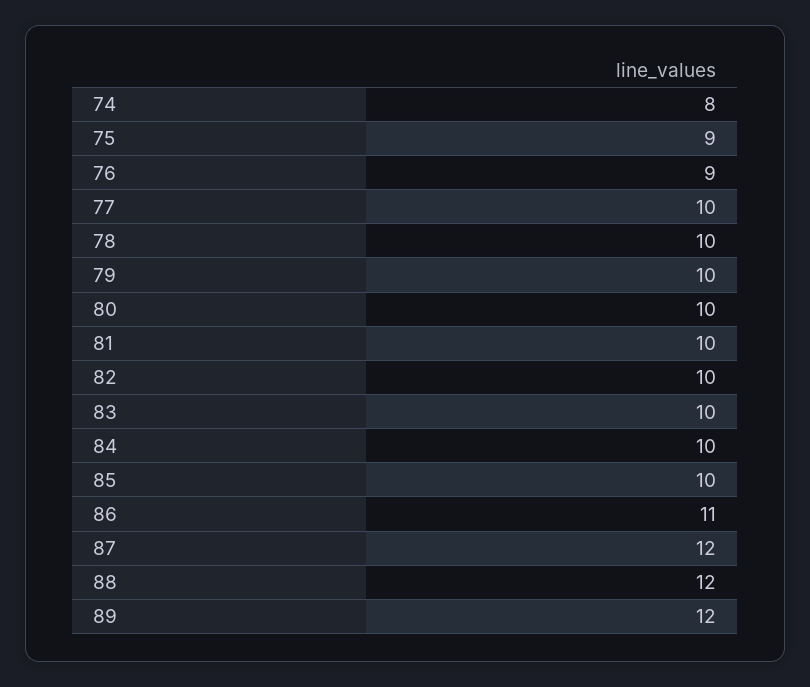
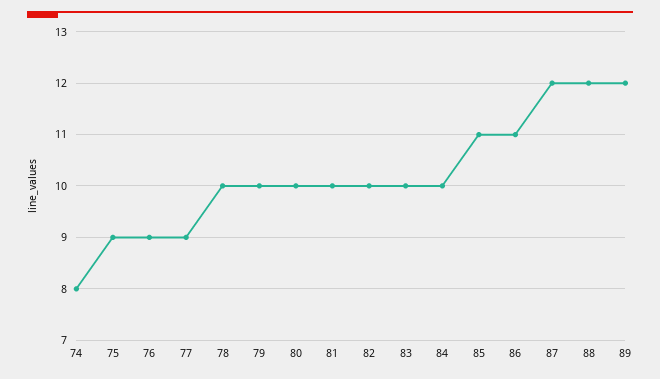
  {
    "74": 8,
    "75": 9,
    "76": 9,
-   "77": 10,
+   "77": 9,
    "78": 10,
    "79": 10,
    "80": 10,
    "81": 10,
    "82": 10,
    "83": 10,
    "84": 10,
-   "85": 10,
+   "85": 11,
    "86": 11,
    "87": 12,
    "88": 12,
    "89": 12
  }

